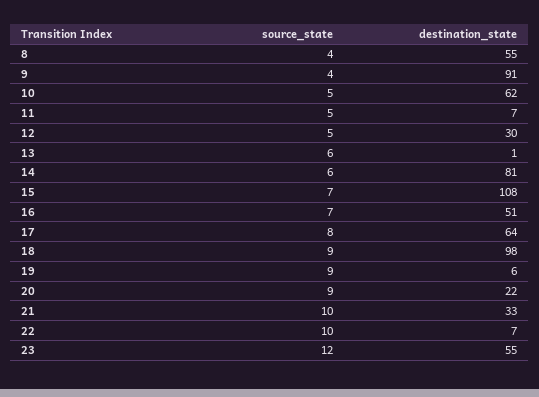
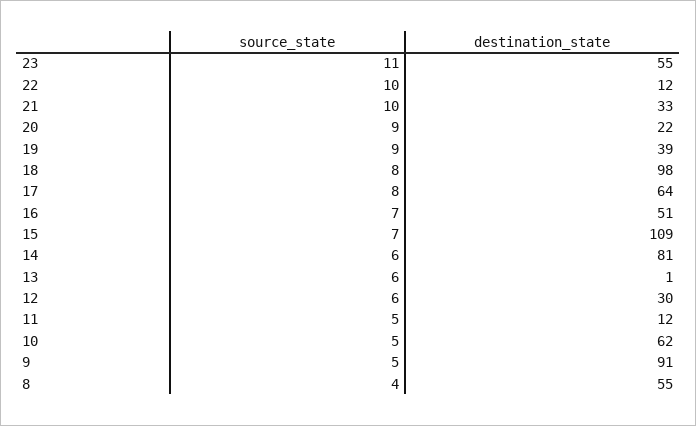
  {
    "source_state": {
      "8": 4,
-     "9": 4,
+     "9": 5,
      "10": 5,
      "11": 5,
-     "12": 5,
+     "12": 6,
      "13": 6,
      "14": 6,
      "15": 7,
      "16": 7,
      "17": 8,
-     "18": 9,
+     "18": 8,
      "19": 9,
      "20": 9,
      "21": 10,
      "22": 10,
-     "23": 12
+     "23": 11
    },
    "destination_state": {
      "8": 55,
      "9": 91,
      "10": 62,
-     "11": 7,
+     "11": 12,
      "12": 30,
      "13": 1,
      "14": 81,
-     "15": 108,
+     "15": 109,
      "16": 51,
      "17": 64,
      "18": 98,
-     "19": 6,
+     "19": 39,
      "20": 22,
      "21": 33,
-     "22": 7,
+     "22": 12,
      "23": 55
    }
  }

